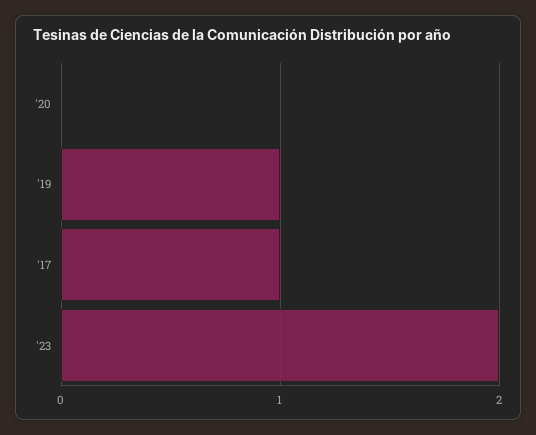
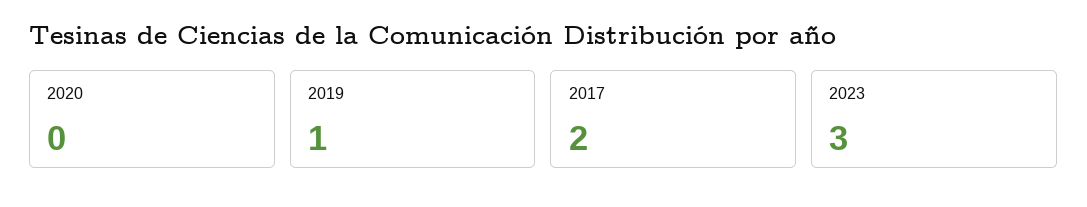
  {
    "'20": 0,
    "'19": 1,
-   "'17": 1,
+   "'17": 2,
-   "'23": 2
+   "'23": 3
  }

